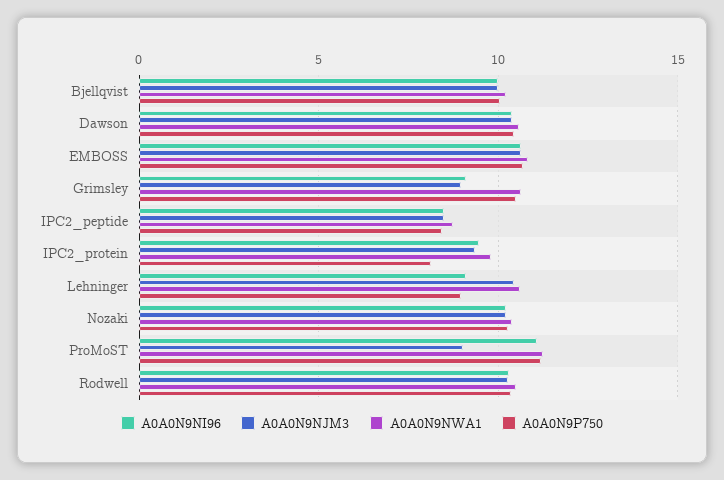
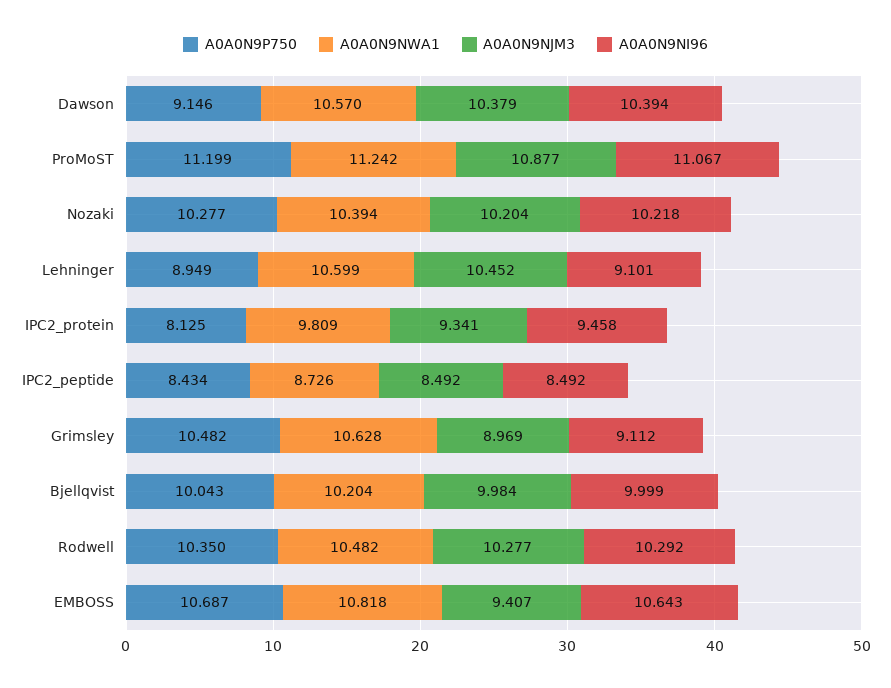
  {
    "A0A0N9NI96": {
      "Bjellqvist": 9.999,
      "Dawson": 10.394,
      "EMBOSS": 10.643,
      "Grimsley": 9.112,
      "IPC2_peptide": 8.492,
      "IPC2_protein": 9.458,
      "Lehninger": 9.101,
      "Nozaki": 10.218,
      "ProMoST": 11.067,
      "Rodwell": 10.292
    },
    "A0A0N9NJM3": {
      "Bjellqvist": 9.984,
      "Dawson": 10.379,
-     "EMBOSS": 10.5,
+     "EMBOSS": 9.407,
      "Grimsley": 8.969,
      "IPC2_peptide": 8.492,
      "IPC2_protein": 9.341,
      "Lehninger": 10.452,
      "Nozaki": 10.204,
-     "ProMoST": 9,
+     "ProMoST": 10.877,
      "Rodwell": 10.277
    },
    "A0A0N9NWA1": {
      "Bjellqvist": 10.204,
      "Dawson": 10.57,
      "EMBOSS": 10.818,
      "Grimsley": 10.628,
      "IPC2_peptide": 8.726,
      "IPC2_protein": 9.809,
      "Lehninger": 10.599,
      "Nozaki": 10.394,
      "ProMoST": 11.242,
      "Rodwell": 10.482
    },
    "A0A0N9P750": {
      "Bjellqvist": 10.043,
-     "Dawson": 10.5,
+     "Dawson": 9.146,
      "EMBOSS": 10.687,
      "Grimsley": 10.482,
      "IPC2_peptide": 8.434,
      "IPC2_protein": 8.125,
      "Lehninger": 8.949,
      "Nozaki": 10.277,
      "ProMoST": 11.199,
      "Rodwell": 10.35
    }
  }

